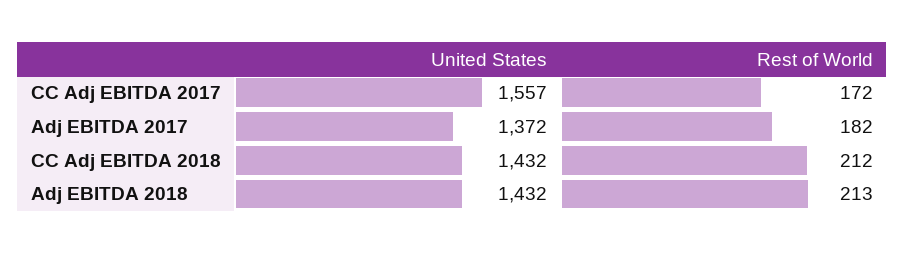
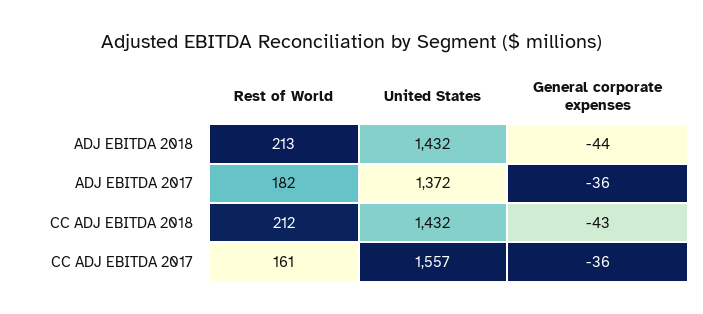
  {
    "United States": {
      "CC Adj EBITDA 2017": 1557,
      "Adj EBITDA 2017": 1372,
      "CC Adj EBITDA 2018": 1432,
      "Adj EBITDA 2018": 1432
    },
    "Rest of World": {
-     "CC Adj EBITDA 2017": 172,
+     "CC Adj EBITDA 2017": 161,
      "Adj EBITDA 2017": 182,
      "CC Adj EBITDA 2018": 212,
      "Adj EBITDA 2018": 213
-   }
+   },
+   "General corporate expenses": {
+     "Adj EBITDA 2018": -44,
+     "Adj EBITDA 2017": -36,
+     "CC Adj EBITDA 2018": -43,
+     "CC Adj EBITDA 2017": -36
+   }
  }

